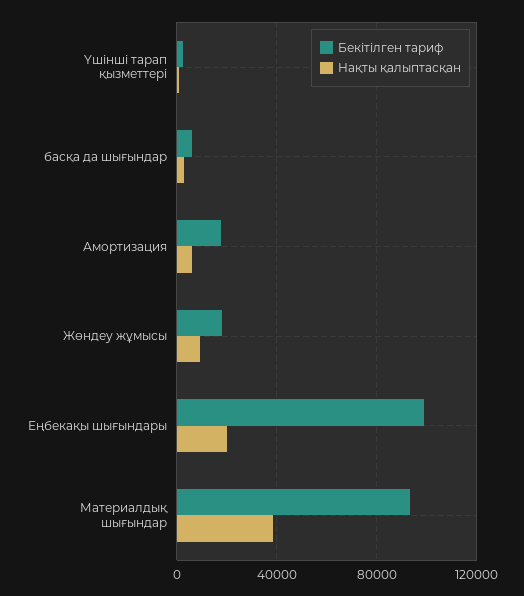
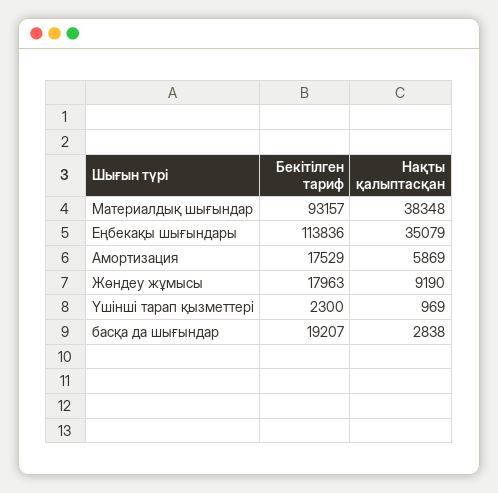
  {
    "Бекітілген тариф": {
      "Үшінші тарап қызметтері": 2300,
-     "басқа да шығындар": 5000,
+     "басқа да шығындар": 19207,
      "Амортизация": 17529,
      "Жөндеу жұмысы": 17963,
-     "Еңбекақы шығындары": 100000,
+     "Еңбекақы шығындары": 113836,
      "Материалдық шығындар": 93157
    },
    "Нақты қалыптасқан": {
      "Үшінші тарап қызметтері": 969,
      "басқа да шығындар": 2838,
      "Амортизация": 5869,
      "Жөндеу жұмысы": 9190,
-     "Еңбекақы шығындары": 20000,
+     "Еңбекақы шығындары": 35079,
      "Материалдық шығындар": 38348
    }
  }

